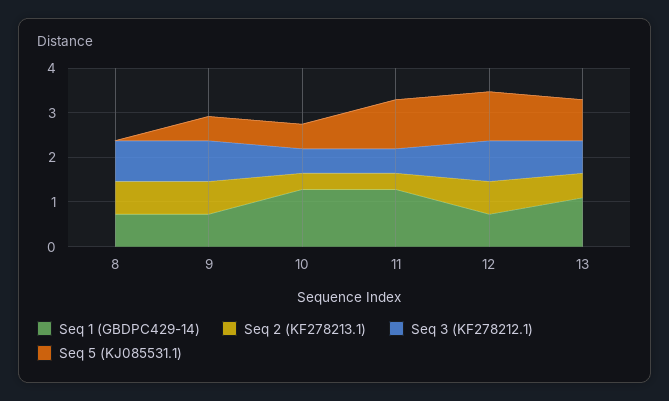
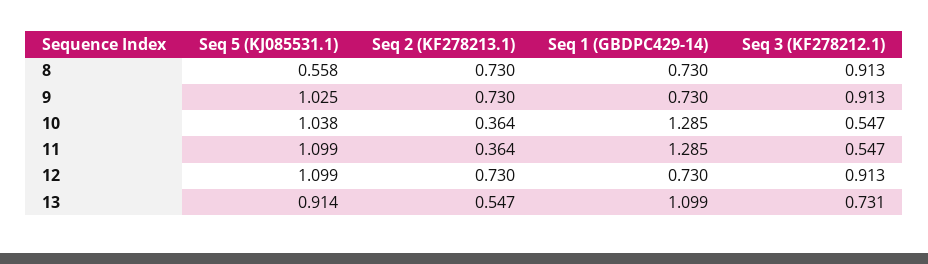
  {
    "Seq 1 (GBDPC429-14)": {
      "8": 0.73,
      "9": 0.73,
      "10": 1.285,
      "11": 1.285,
      "12": 0.73,
      "13": 1.099
    },
    "Seq 2 (KF278213.1)": {
      "8": 0.73,
      "9": 0.73,
      "10": 0.364,
      "11": 0.364,
      "12": 0.73,
      "13": 0.547
    },
    "Seq 3 (KF278212.1)": {
      "8": 0.913,
      "9": 0.913,
      "10": 0.547,
      "11": 0.547,
      "12": 0.913,
      "13": 0.731
    },
    "Seq 5 (KJ085531.1)": {
-     "8": 0,
+     "8": 0.558,
-     "9": 0.6,
+     "9": 1.025,
-     "10": 0.6,
+     "10": 1.038,
      "11": 1.099,
      "12": 1.099,
      "13": 0.914
    }
  }

